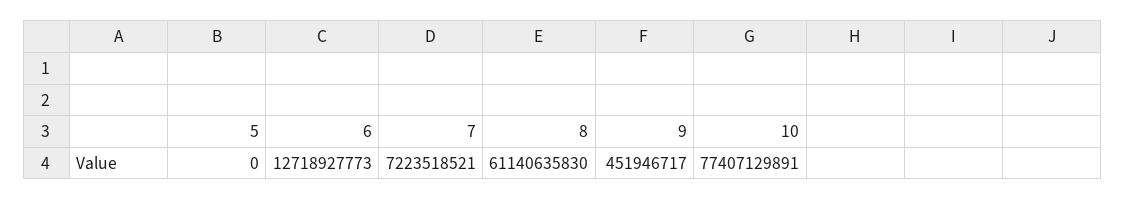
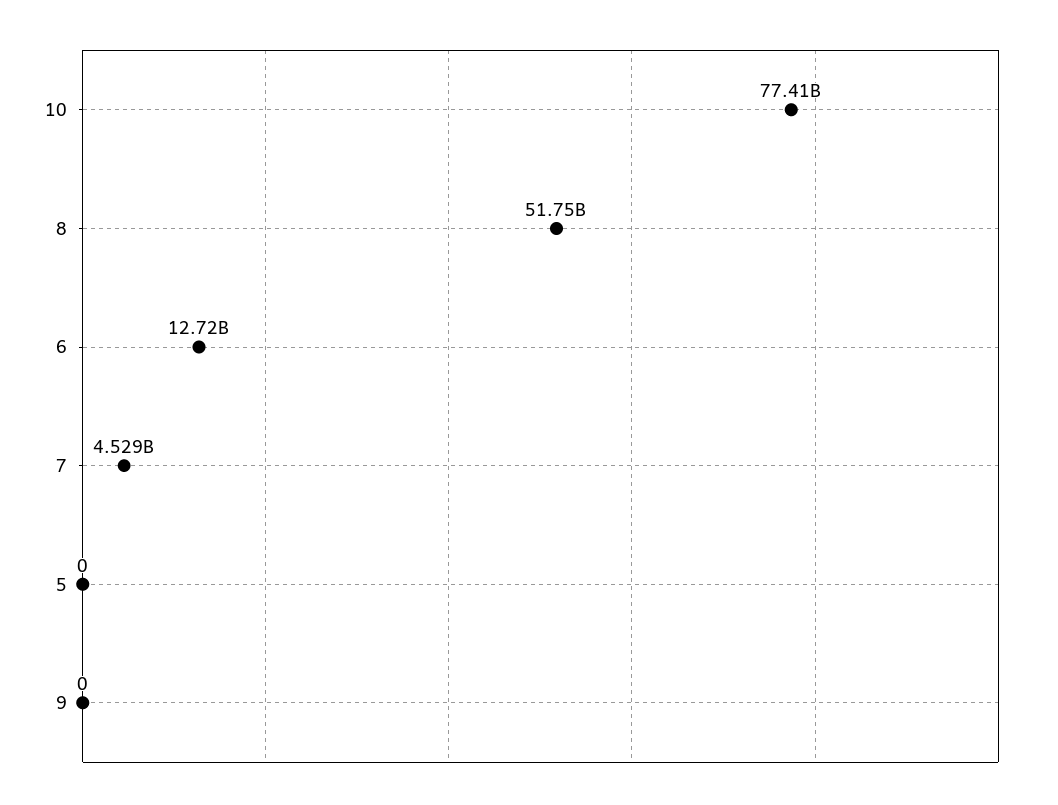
  {
    "5": 0,
    "6": 12718927773,
-   "7": 7223518521,
+   "7": 4529000000,
-   "8": 61140635830,
+   "8": 51750000000,
-   "9": 451946717,
+   "9": 0,
    "10": 77407129891
  }

